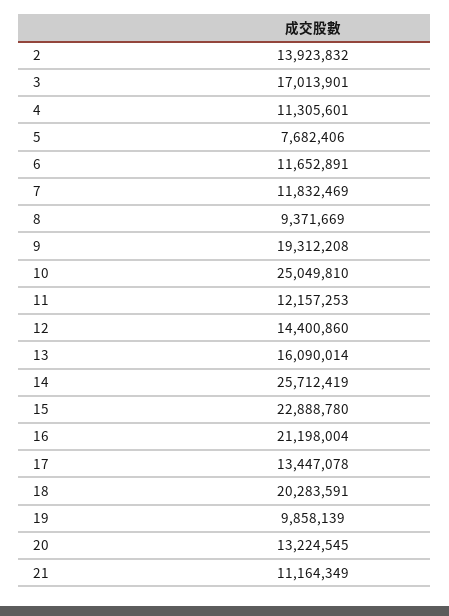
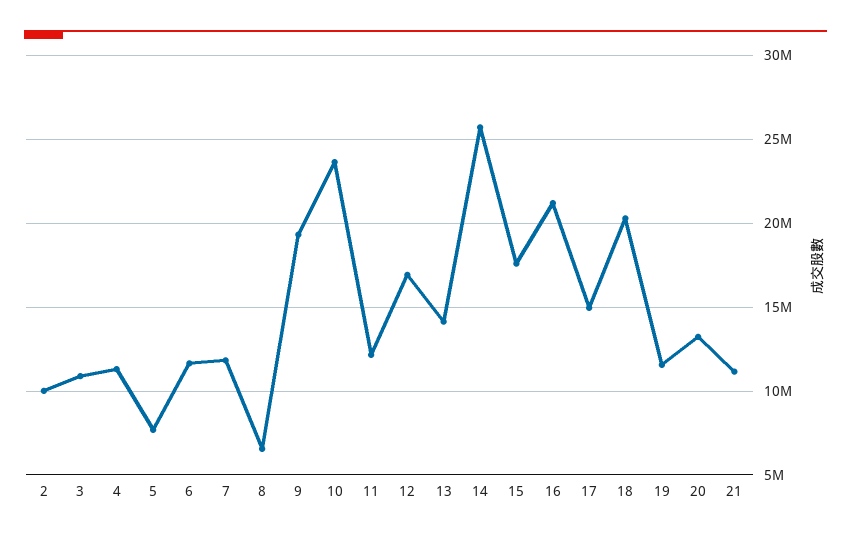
  {
-   "2": 13923832,
+   "2": 10000000,
-   "3": 17013901,
+   "3": 11000000,
    "4": 11305601,
    "5": 7682406,
    "6": 11652891,
    "7": 11832469,
-   "8": 9371669,
+   "8": 6500000,
    "9": 19312208,
-   "10": 25049810,
+   "10": 23500000,
    "11": 12157253,
-   "12": 14400860,
+   "12": 17000000,
-   "13": 16090014,
+   "13": 14000000,
    "14": 25712419,
-   "15": 22888780,
+   "15": 17500000,
    "16": 21198004,
-   "17": 13447078,
+   "17": 15000000,
    "18": 20283591,
-   "19": 9858139,
+   "19": 11500000,
    "20": 13224545,
    "21": 11164349
  }

